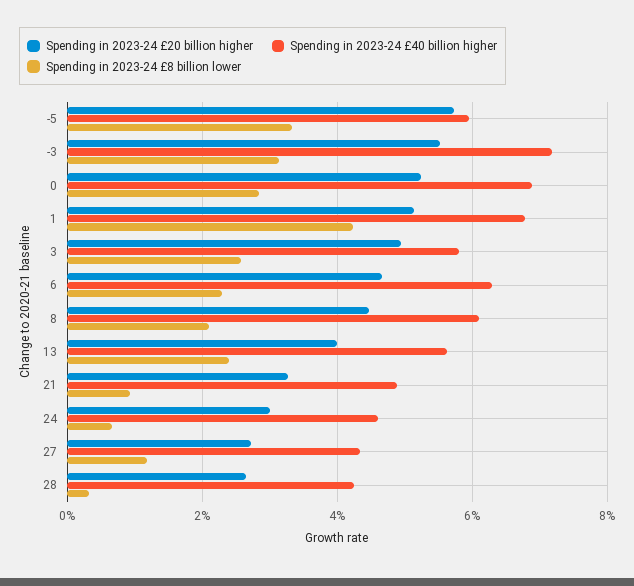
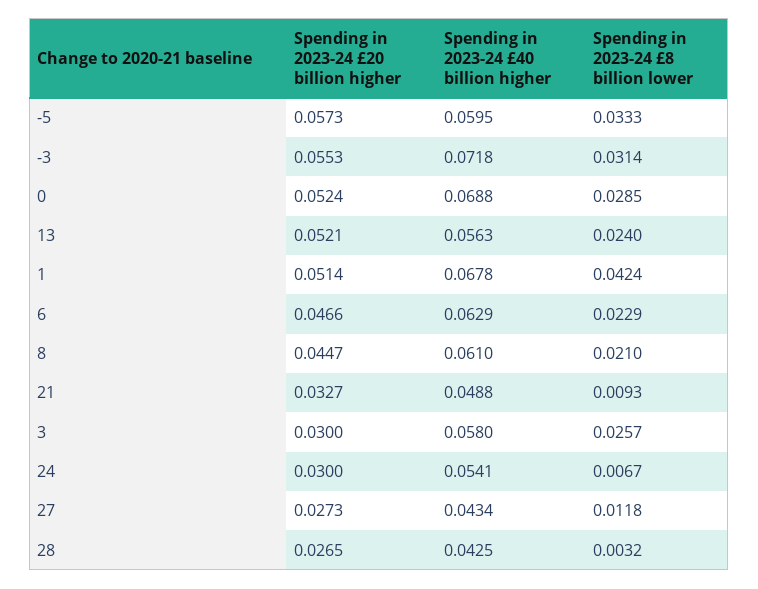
  {
    "Spending in 2023-24 £20 billion higher": {
      "-5": 0.0573,
      "-3": 0.0553,
      "0": 0.0524,
      "1": 0.0514,
-     "3": 0.05,
+     "3": 0.03,
      "6": 0.0466,
      "8": 0.0447,
-     "13": 0.04,
+     "13": 0.0521,
      "21": 0.0327,
      "24": 0.03,
      "27": 0.0273,
      "28": 0.0265
    },
    "Spending in 2023-24 £40 billion higher": {
      "-5": 0.0595,
      "-3": 0.0718,
      "0": 0.0688,
      "1": 0.0678,
      "3": 0.058,
      "6": 0.0629,
      "8": 0.061,
      "13": 0.0563,
      "21": 0.0488,
-     "24": 0.046,
+     "24": 0.0541,
      "27": 0.0434,
      "28": 0.0425
    },
    "Spending in 2023-24 £8 billion lower": {
      "-5": 0.0333,
      "-3": 0.0314,
      "0": 0.0285,
      "1": 0.0424,
      "3": 0.0257,
      "6": 0.0229,
      "8": 0.021,
      "13": 0.024,
      "21": 0.0093,
      "24": 0.0067,
      "27": 0.0118,
      "28": 0.0032
    }
  }

